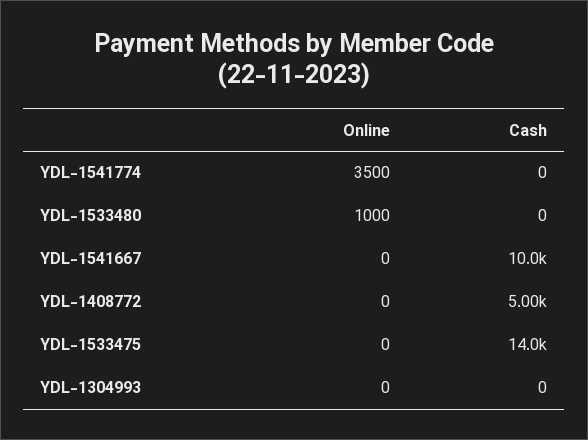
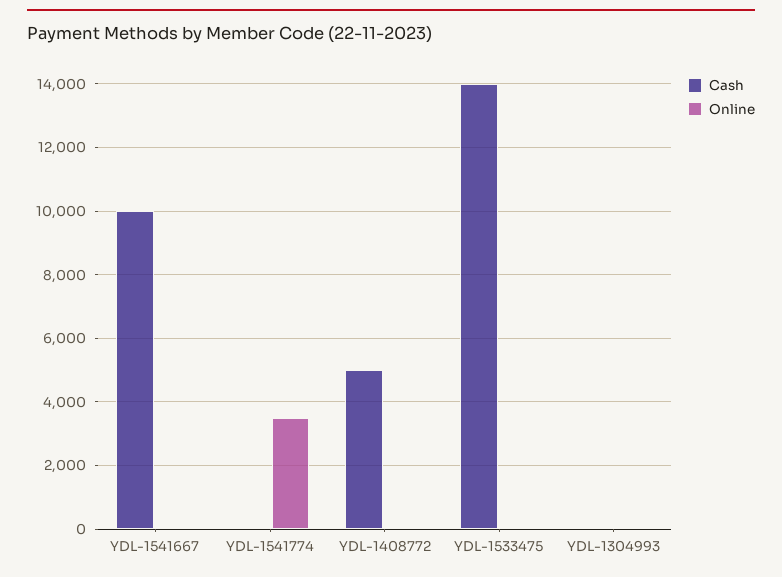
  {
    "Online": {
      "YDL-1541774": 3500,
-     "YDL-1533480": 1000,
      "YDL-1541667": 0,
      "YDL-1408772": 0,
      "YDL-1533475": 0,
      "YDL-1304993": 0
    },
    "Cash": {
      "YDL-1541774": 0,
-     "YDL-1533480": 0,
      "YDL-1541667": 10000,
      "YDL-1408772": 5000,
      "YDL-1533475": 14000,
      "YDL-1304993": 0
    }
  }

